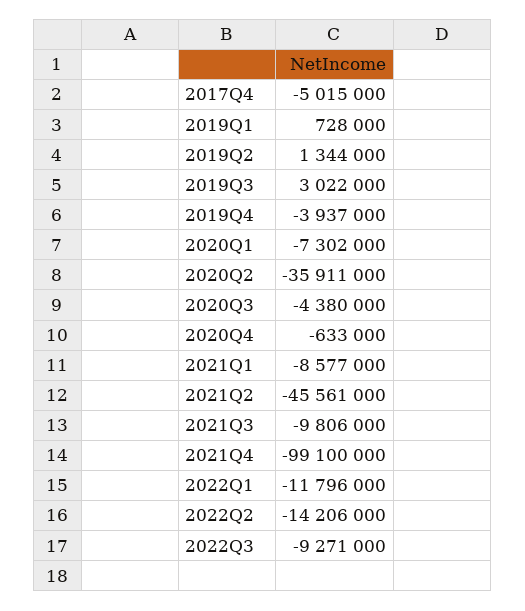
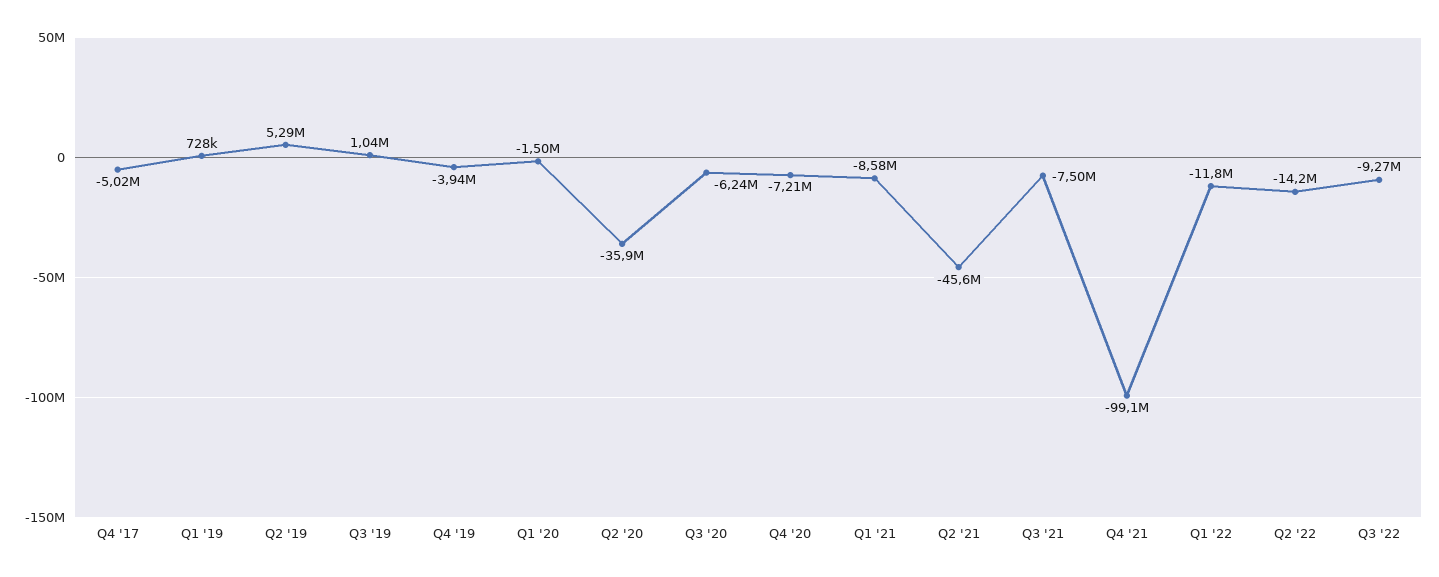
  {
    "2017Q4": -5015000,
    "2019Q1": 728000,
-   "2019Q2": 1344000,
+   "2019Q2": 5290000,
-   "2019Q3": 3022000,
+   "2019Q3": 1040000,
    "2019Q4": -3937000,
-   "2020Q1": -7302000,
+   "2020Q1": -1500000,
    "2020Q2": -35911000,
-   "2020Q3": -4380000,
+   "2020Q3": -6240000,
-   "2020Q4": -633000,
+   "2020Q4": -7210000,
    "2021Q1": -8577000,
    "2021Q2": -45561000,
-   "2021Q3": -9806000,
+   "2021Q3": -7500000,
    "2021Q4": -99100000,
    "2022Q1": -11796000,
    "2022Q2": -14206000,
    "2022Q3": -9271000
  }

